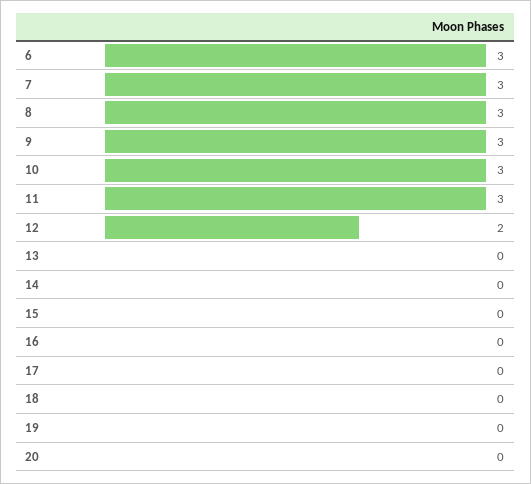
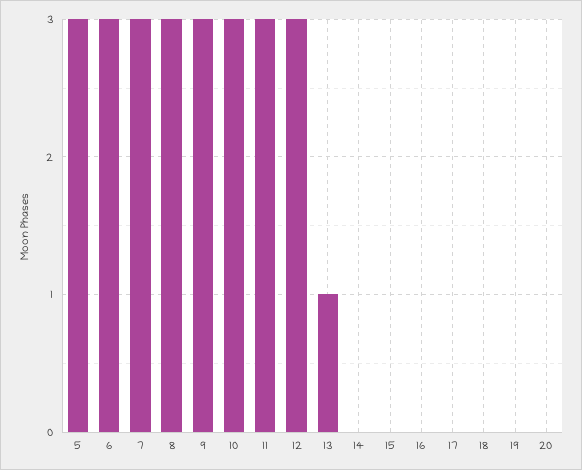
  {
    "6": 3,
    "7": 3,
    "8": 3,
    "9": 3,
    "10": 3,
    "11": 3,
-   "12": 2,
+   "12": 3,
-   "13": 0,
+   "13": 1,
    "14": 0,
    "15": 0,
    "16": 0,
    "17": 0,
    "18": 0,
    "19": 0,
-   "20": 0
+   "20": 0,
+   "5": 3
  }

